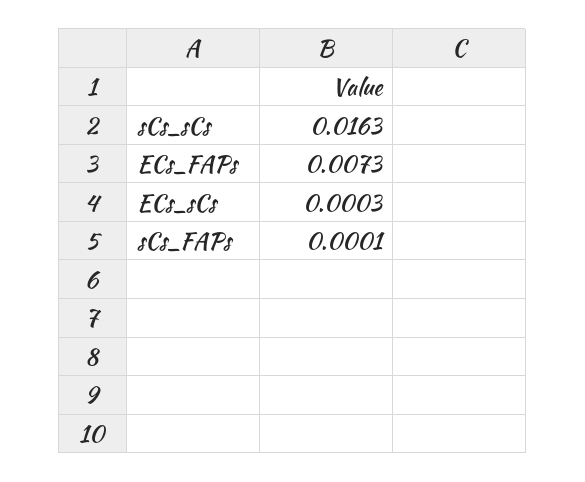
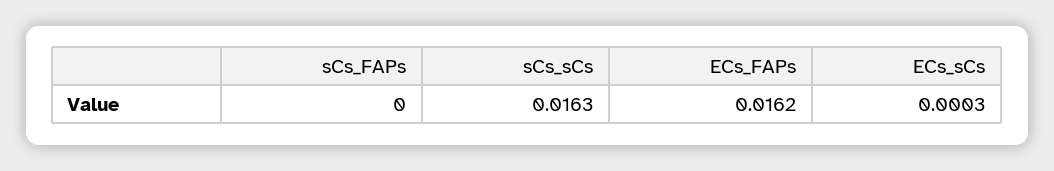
  {
    "sCs_sCs": 0.0163,
-   "ECs_FAPs": 0.0073,
+   "ECs_FAPs": 0.0162,
    "ECs_sCs": 0.0003,
-   "sCs_FAPs": 0.0001
+   "sCs_FAPs": 0
  }

